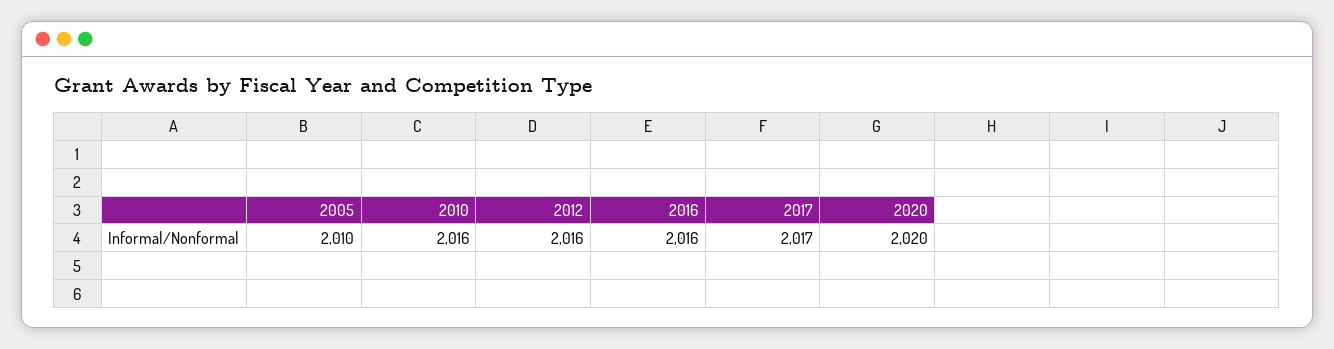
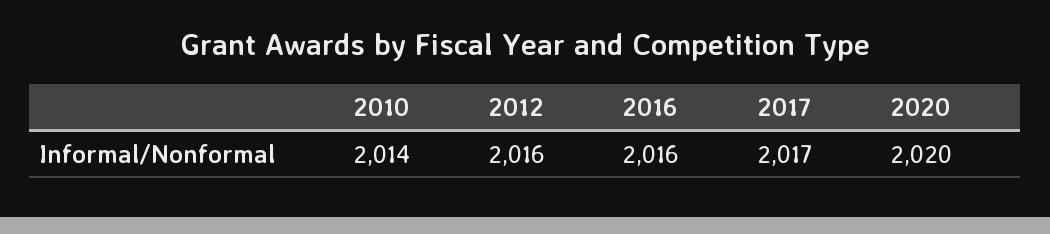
  {
-   "2005": 2010,
-   "2010": 2016,
+   "2010": 2014,
    "2012": 2016,
    "2016": 2016,
    "2017": 2017,
    "2020": 2020
  }

